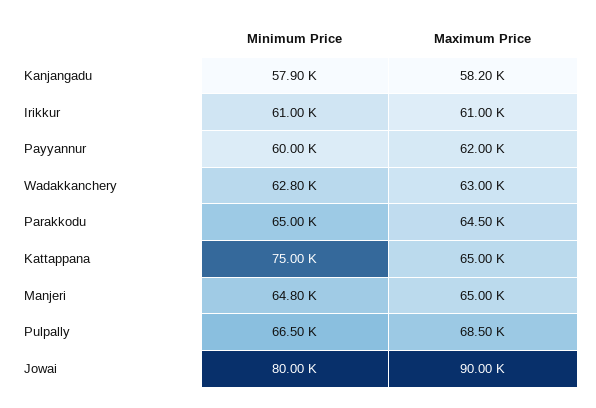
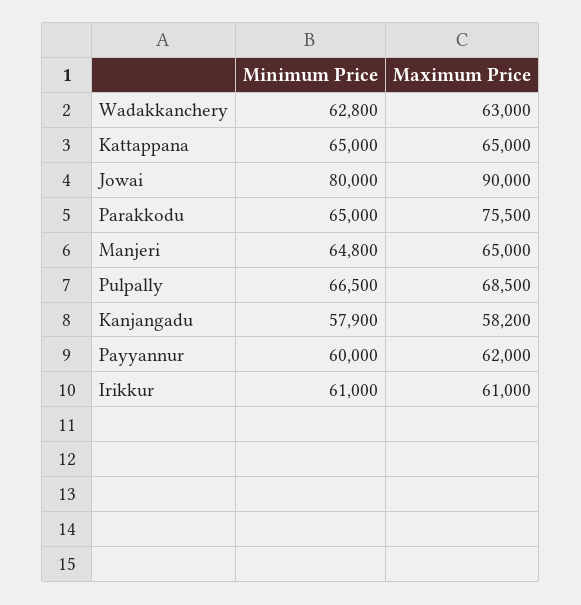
  {
    "Minimum Price": {
      "Kanjangadu": 57900,
      "Irikkur": 61000,
      "Payyannur": 60000,
      "Wadakkanchery": 62800,
      "Parakkodu": 65000,
-     "Kattappana": 75000,
+     "Kattappana": 65000,
      "Manjeri": 64800,
      "Pulpally": 66500,
      "Jowai": 80000
    },
    "Maximum Price": {
      "Kanjangadu": 58200,
      "Irikkur": 61000,
      "Payyannur": 62000,
      "Wadakkanchery": 63000,
-     "Parakkodu": 64500,
+     "Parakkodu": 75500,
      "Kattappana": 65000,
      "Manjeri": 65000,
      "Pulpally": 68500,
      "Jowai": 90000
    }
  }

